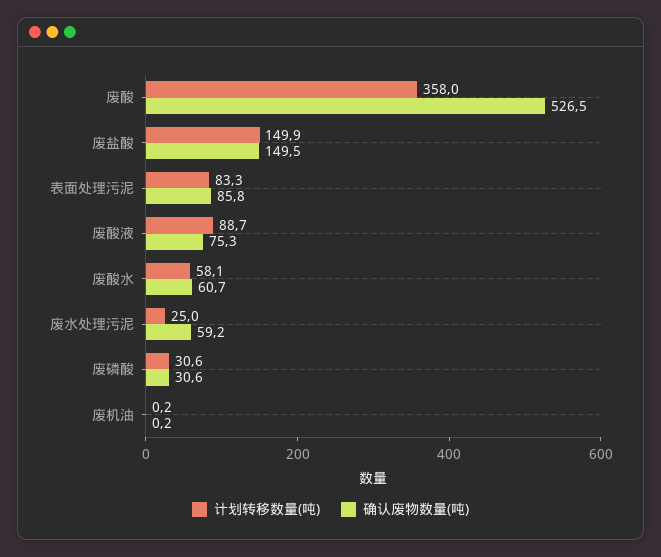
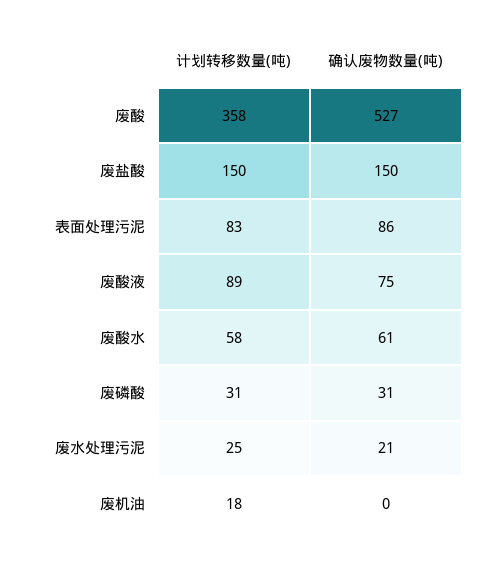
  {
    "计划转移数量(吨)": {
      "废酸": 358,
      "废盐酸": 149.9,
      "表面处理污泥": 83.3,
      "废酸液": 88.7,
      "废酸水": 58.1,
      "废水处理污泥": 25,
      "废磷酸": 30.6,
-     "废机油": 0.2
+     "废机油": 18
    },
    "确认废物数量(吨)": {
      "废酸": 526.5,
      "废盐酸": 149.5,
      "表面处理污泥": 85.8,
      "废酸液": 75.3,
      "废酸水": 60.7,
-     "废水处理污泥": 59.2,
+     "废水处理污泥": 21,
      "废磷酸": 30.6,
      "废机油": 0.2
    }
  }

